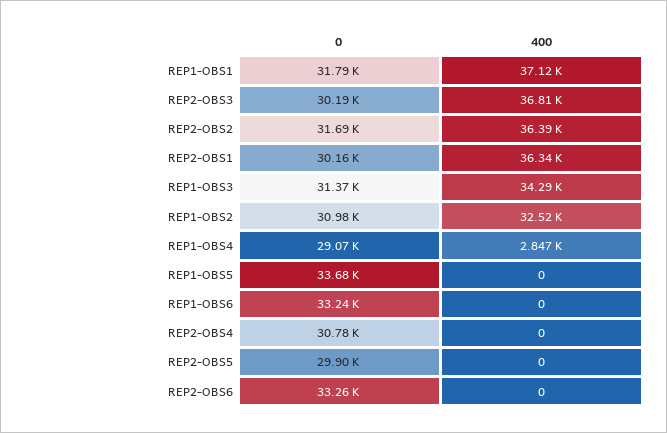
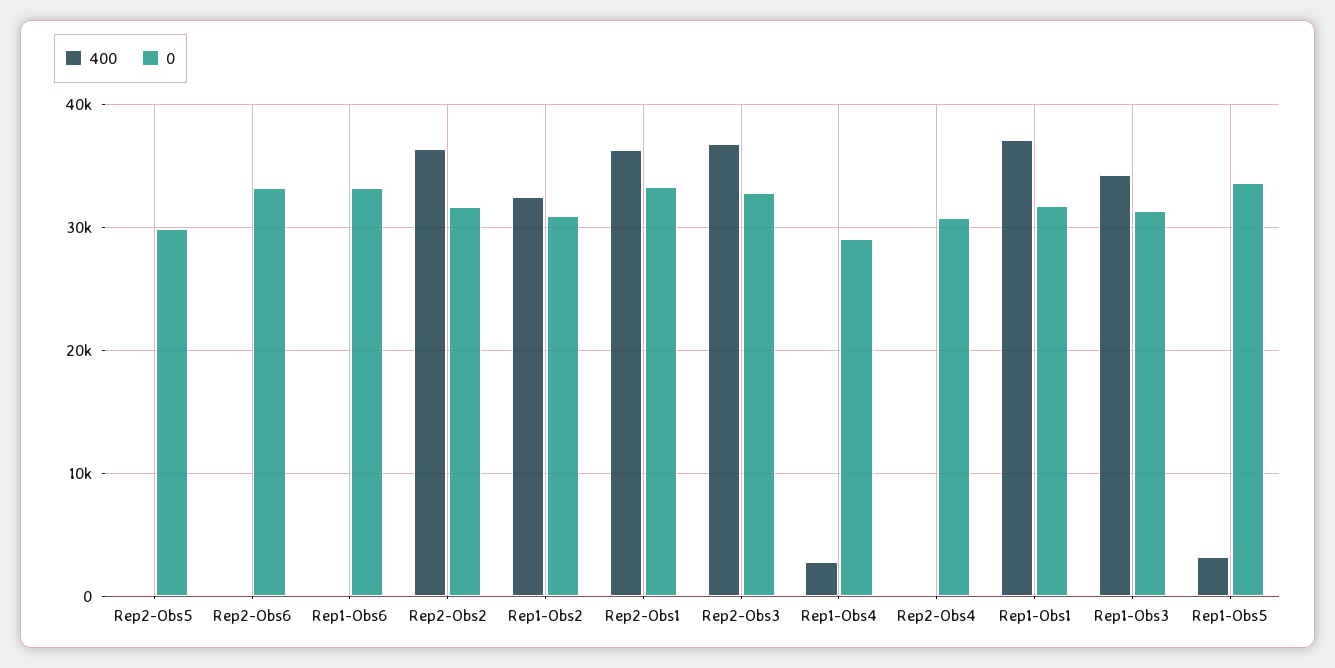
  {
    "0": {
      "REP1-OBS1": 31790,
-     "REP2-OBS3": 30190,
+     "REP2-OBS3": 33000,
      "REP2-OBS2": 31690,
-     "REP2-OBS1": 30160,
+     "REP2-OBS1": 33000,
      "REP1-OBS3": 31370,
      "REP1-OBS2": 30980,
      "REP1-OBS4": 29070,
      "REP1-OBS5": 33680,
      "REP1-OBS6": 33240,
      "REP2-OBS4": 30780,
      "REP2-OBS5": 29900,
      "REP2-OBS6": 33260
    },
    "400": {
      "REP1-OBS1": 37120,
      "REP2-OBS3": 36810,
      "REP2-OBS2": 36390,
      "REP2-OBS1": 36340,
      "REP1-OBS3": 34290,
      "REP1-OBS2": 32520,
      "REP1-OBS4": 2847,
-     "REP1-OBS5": 0,
+     "REP1-OBS5": 3000,
      "REP1-OBS6": 0,
      "REP2-OBS4": 0,
      "REP2-OBS5": 0,
      "REP2-OBS6": 0
    }
  }

